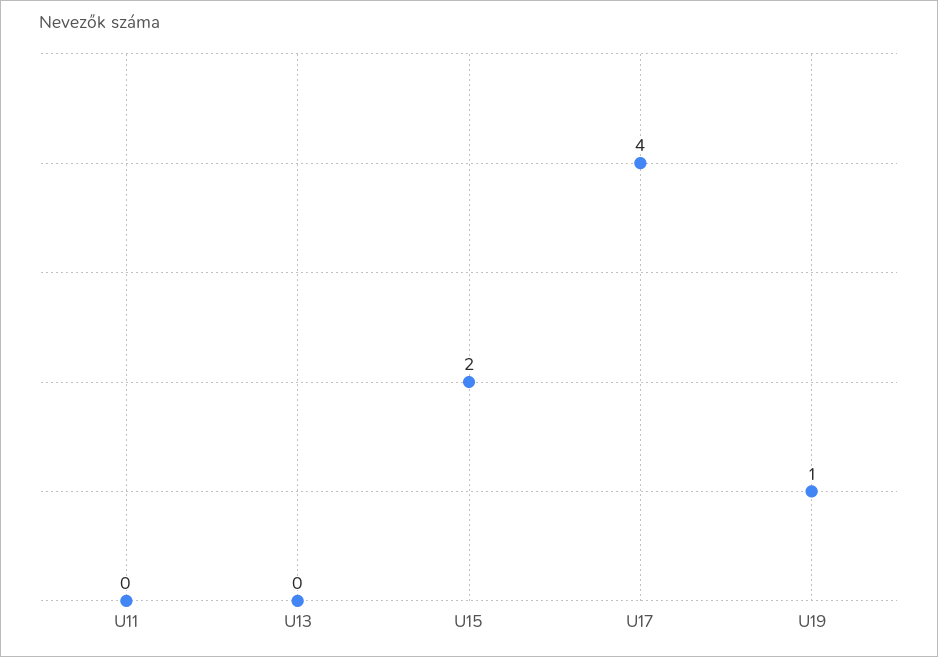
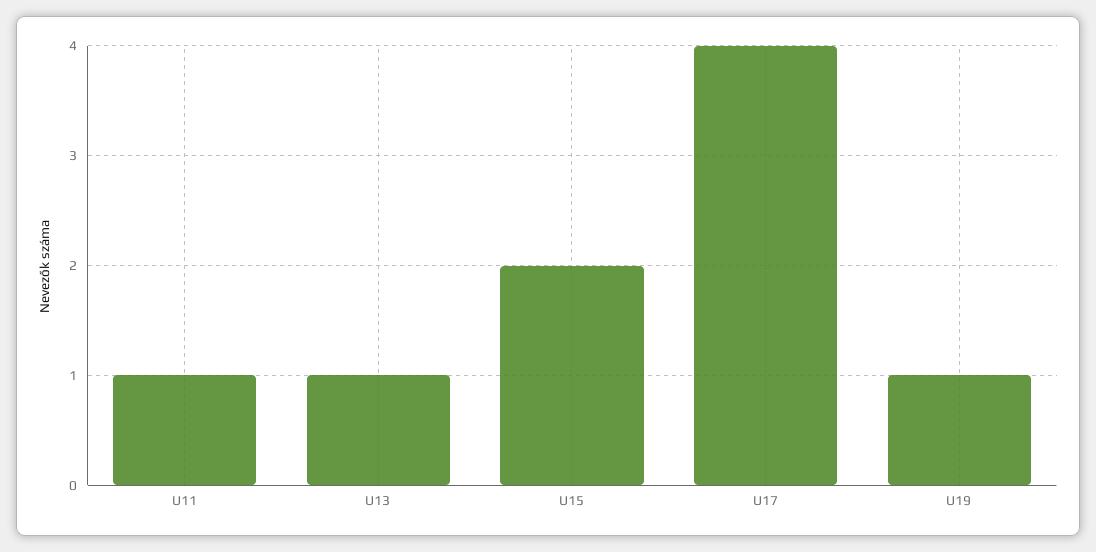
  {
-   "U11": 0,
+   "U11": 1,
-   "U13": 0,
+   "U13": 1,
    "U15": 2,
    "U17": 4,
    "U19": 1
  }

